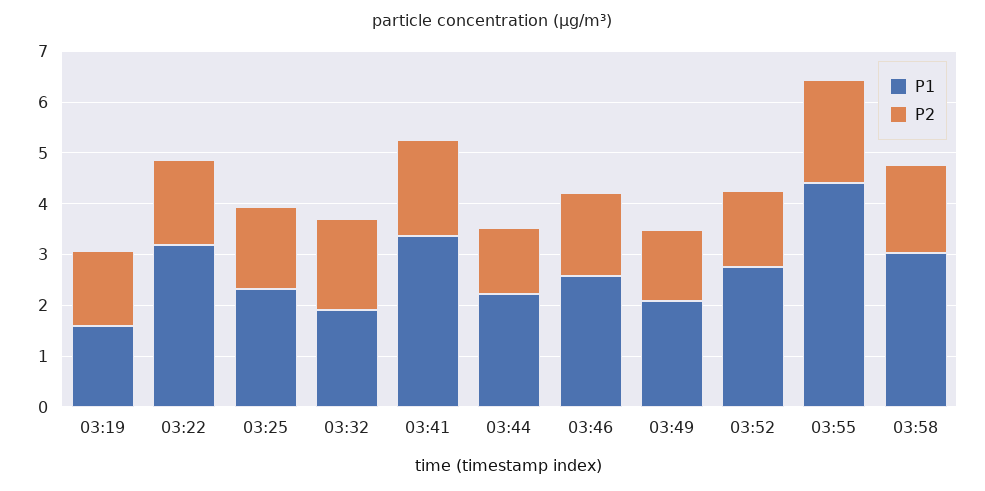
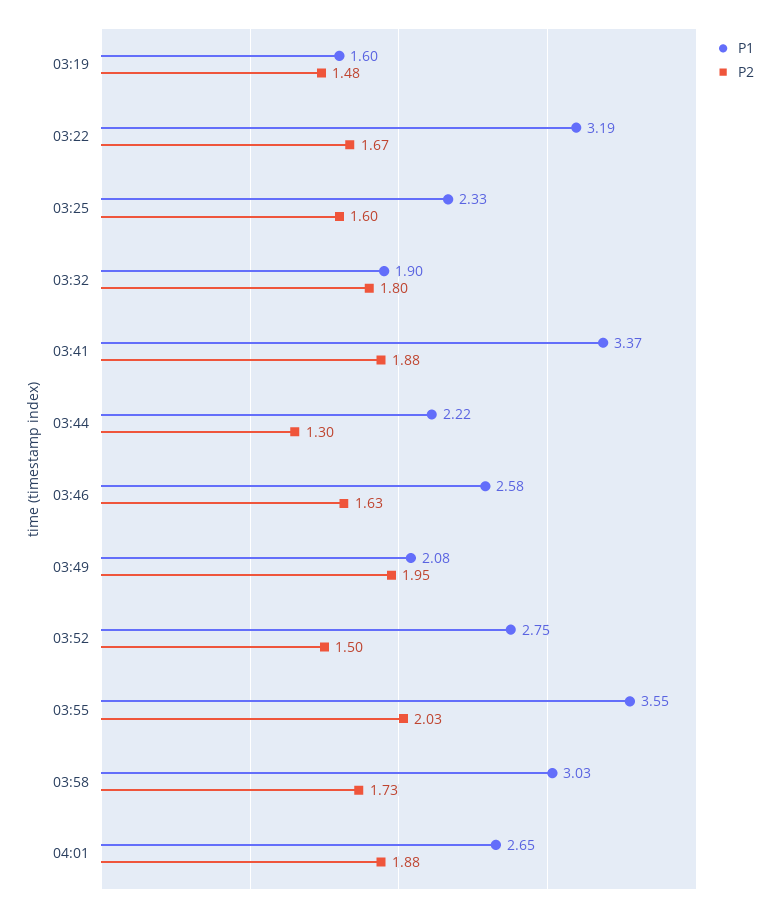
  {
    "P1": {
      "03:19": 1.6,
      "03:22": 3.19,
      "03:25": 2.33,
      "03:32": 1.9,
      "03:41": 3.37,
      "03:44": 2.22,
      "03:46": 2.58,
      "03:49": 2.08,
      "03:52": 2.75,
-     "03:55": 4.4,
+     "03:55": 3.55,
-     "03:58": 3.03
+     "03:58": 3.03,
+     "04:01": 2.65
    },
    "P2": {
      "03:19": 1.48,
      "03:22": 1.67,
      "03:25": 1.6,
      "03:32": 1.8,
      "03:41": 1.88,
      "03:44": 1.3,
      "03:46": 1.63,
-     "03:49": 1.4,
+     "03:49": 1.95,
      "03:52": 1.5,
      "03:55": 2.03,
-     "03:58": 1.73
+     "03:58": 1.73,
+     "04:01": 1.88
    }
  }

